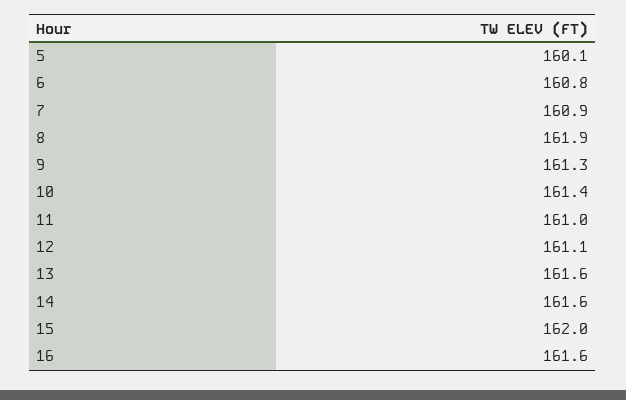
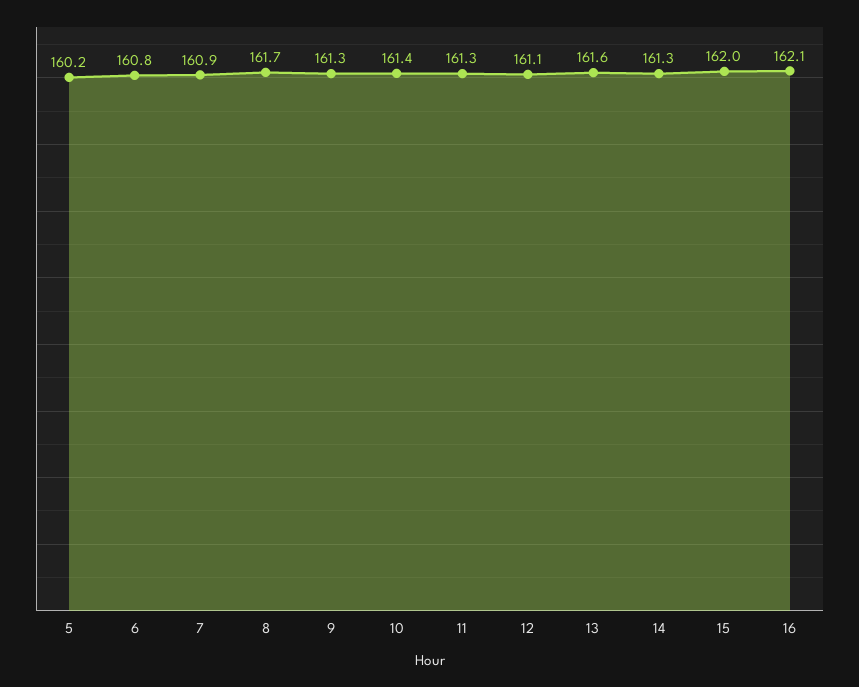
  {
-   "5": 160.1,
+   "5": 160.2,
    "6": 160.8,
    "7": 160.9,
-   "8": 161.9,
+   "8": 161.7,
    "9": 161.3,
    "10": 161.4,
-   "11": 161,
+   "11": 161.3,
    "12": 161.1,
    "13": 161.6,
-   "14": 161.6,
+   "14": 161.3,
    "15": 162,
-   "16": 161.6
+   "16": 162.1
  }

